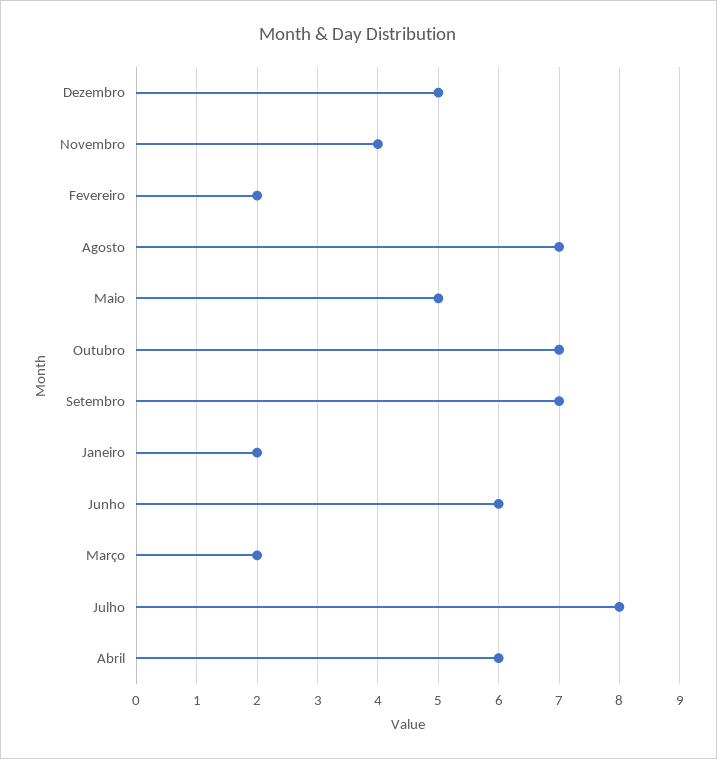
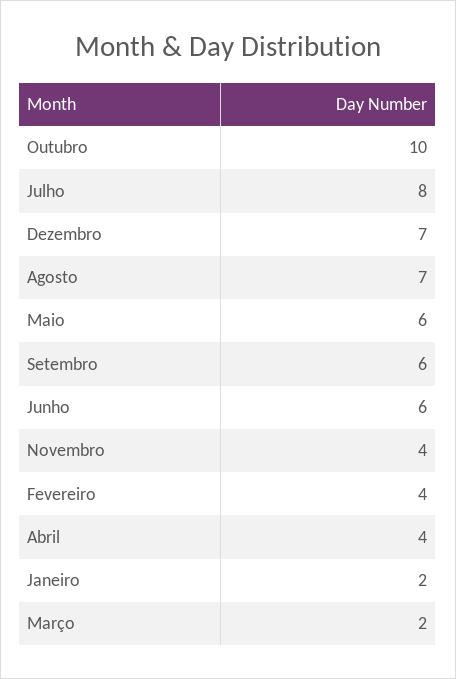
  {
-   "Dezembro": 5,
+   "Dezembro": 7,
    "Novembro": 4,
-   "Fevereiro": 2,
+   "Fevereiro": 4,
    "Agosto": 7,
-   "Maio": 5,
+   "Maio": 6,
-   "Outubro": 7,
+   "Outubro": 10,
-   "Setembro": 7,
+   "Setembro": 6,
    "Janeiro": 2,
    "Junho": 6,
    "Março": 2,
    "Julho": 8,
-   "Abril": 6
+   "Abril": 4
  }

